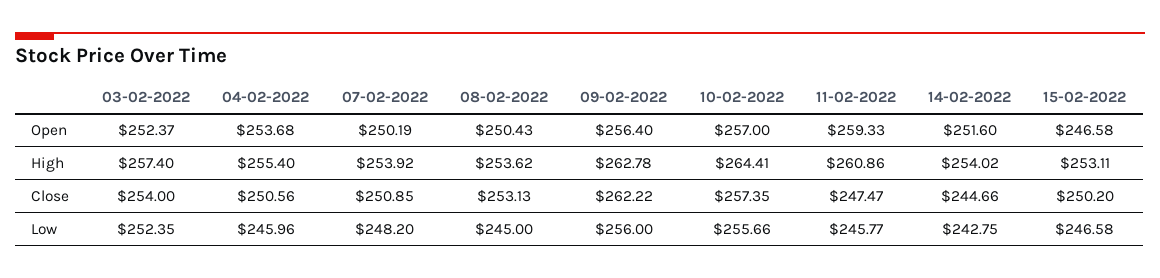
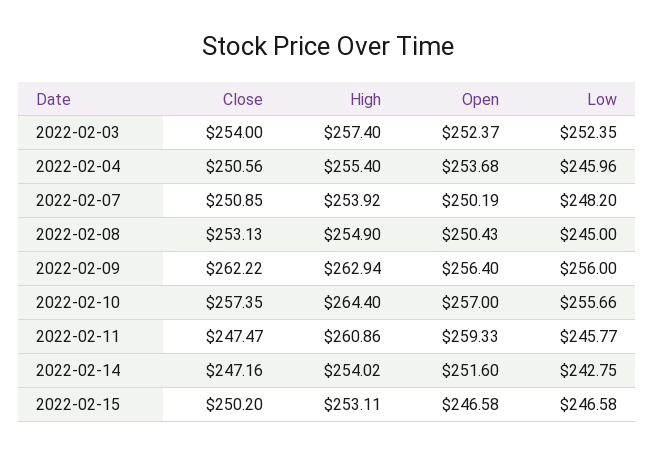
  {
    "03-02-2022": {
      "Open": 252.37,
      "High": 257.4,
      "Close": 254,
      "Low": 252.35
    },
    "04-02-2022": {
      "Open": 253.68,
      "High": 255.4,
      "Close": 250.56,
      "Low": 245.96
    },
    "07-02-2022": {
      "Open": 250.19,
      "High": 253.92,
      "Close": 250.85,
      "Low": 248.2
    },
    "08-02-2022": {
      "Open": 250.43,
-     "High": 253.62,
+     "High": 254.9,
      "Close": 253.13,
      "Low": 245
    },
    "09-02-2022": {
      "Open": 256.4,
-     "High": 262.78,
+     "High": 262.94,
      "Close": 262.22,
      "Low": 256
    },
    "10-02-2022": {
      "Open": 257,
-     "High": 264.41,
+     "High": 264.4,
      "Close": 257.35,
      "Low": 255.66
    },
    "11-02-2022": {
      "Open": 259.33,
      "High": 260.86,
      "Close": 247.47,
      "Low": 245.77
    },
    "14-02-2022": {
      "Open": 251.6,
      "High": 254.02,
-     "Close": 244.66,
+     "Close": 247.16,
      "Low": 242.75
    },
    "15-02-2022": {
      "Open": 246.58,
      "High": 253.11,
      "Close": 250.2,
      "Low": 246.58
    }
  }

